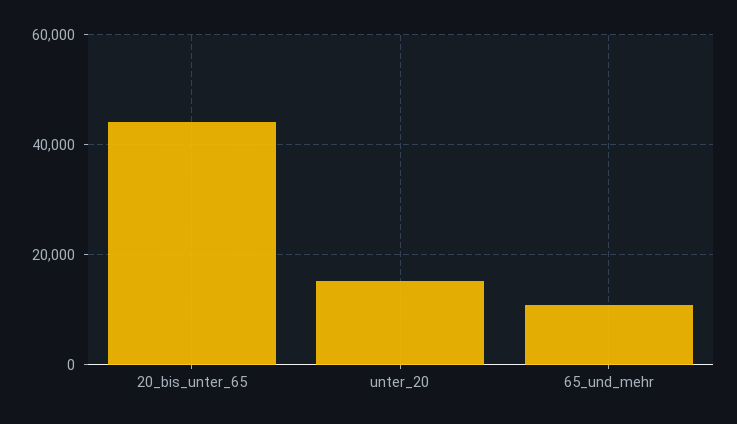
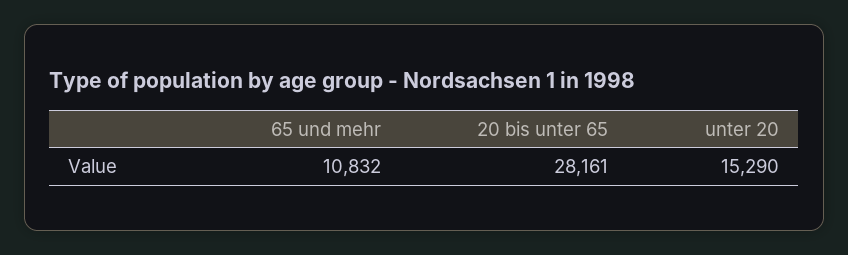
  {
-   "20_bis_unter_65": 44000,
+   "20_bis_unter_65": 28161,
    "unter_20": 15290,
    "65_und_mehr": 10832
  }

